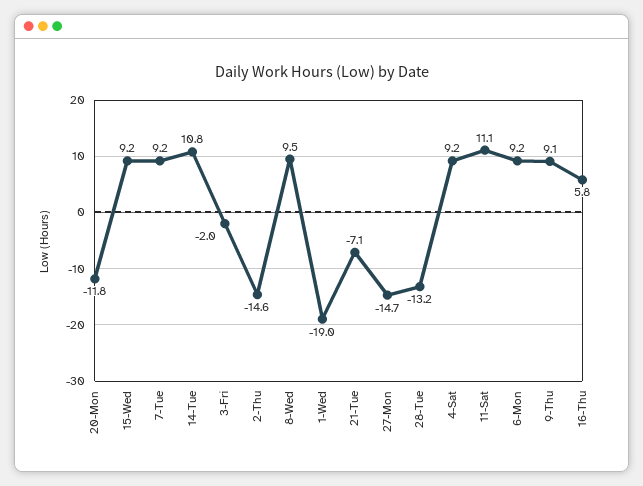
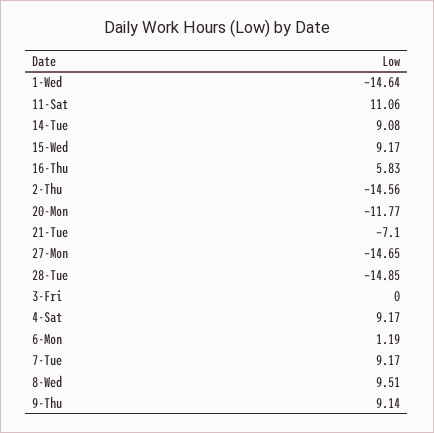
  {
    "20-Mon": -11.77,
    "15-Wed": 9.17,
    "7-Tue": 9.17,
-   "14-Tue": 10.8,
+   "14-Tue": 9.08,
-   "3-Fri": -2,
+   "3-Fri": 0,
    "2-Thu": -14.56,
    "8-Wed": 9.51,
-   "1-Wed": -19,
+   "1-Wed": -14.64,
    "21-Tue": -7.1,
    "27-Mon": -14.65,
-   "28-Tue": -13.2,
+   "28-Tue": -14.85,
    "4-Sat": 9.17,
    "11-Sat": 11.06,
-   "6-Mon": 9.2,
+   "6-Mon": 1.19,
    "9-Thu": 9.14,
    "16-Thu": 5.83
  }

